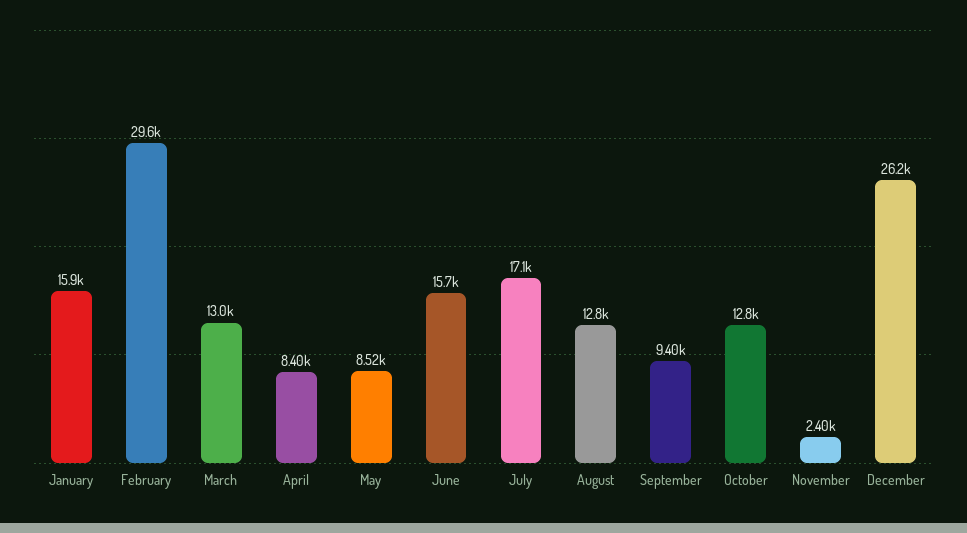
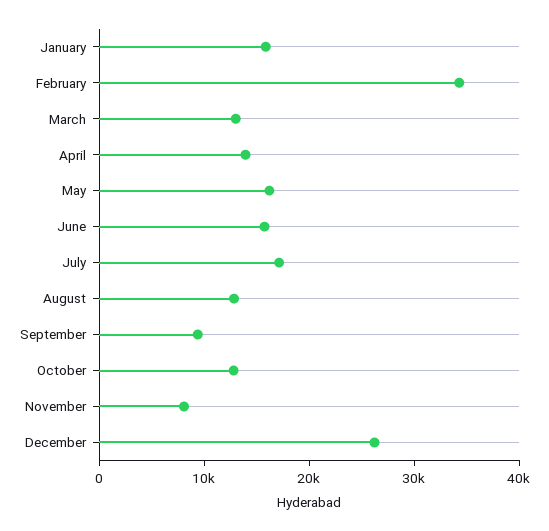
  {
    "January": 15900,
-   "February": 29600,
+   "February": 34000,
    "March": 13000,
-   "April": 8400,
+   "April": 14000,
-   "May": 8520,
+   "May": 16000,
    "June": 15700,
    "July": 17100,
    "August": 12800,
    "September": 9400,
    "October": 12800,
-   "November": 2400,
+   "November": 8000,
    "December": 26200
  }

